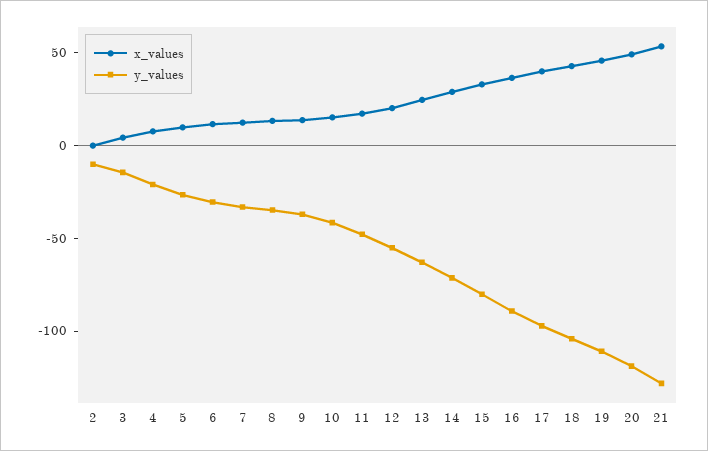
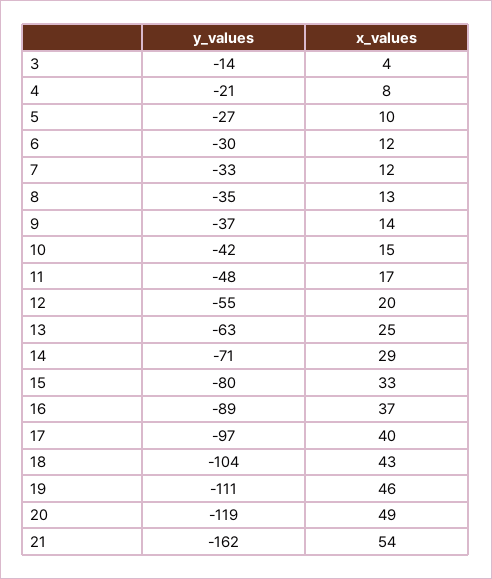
  {
    "x_values": {
-     "2": 0,
      "3": 4,
      "4": 8,
      "5": 10,
      "6": 12,
      "7": 12,
      "8": 13,
      "9": 14,
      "10": 15,
      "11": 17,
      "12": 20,
      "13": 25,
      "14": 29,
      "15": 33,
      "16": 37,
      "17": 40,
      "18": 43,
      "19": 46,
      "20": 49,
      "21": 54
    },
    "y_values": {
-     "2": -10,
      "3": -14,
      "4": -21,
      "5": -27,
      "6": -30,
      "7": -33,
      "8": -35,
      "9": -37,
      "10": -42,
      "11": -48,
      "12": -55,
      "13": -63,
      "14": -71,
      "15": -80,
      "16": -89,
      "17": -97,
      "18": -104,
      "19": -111,
      "20": -119,
-     "21": -130
+     "21": -162
    }
  }

